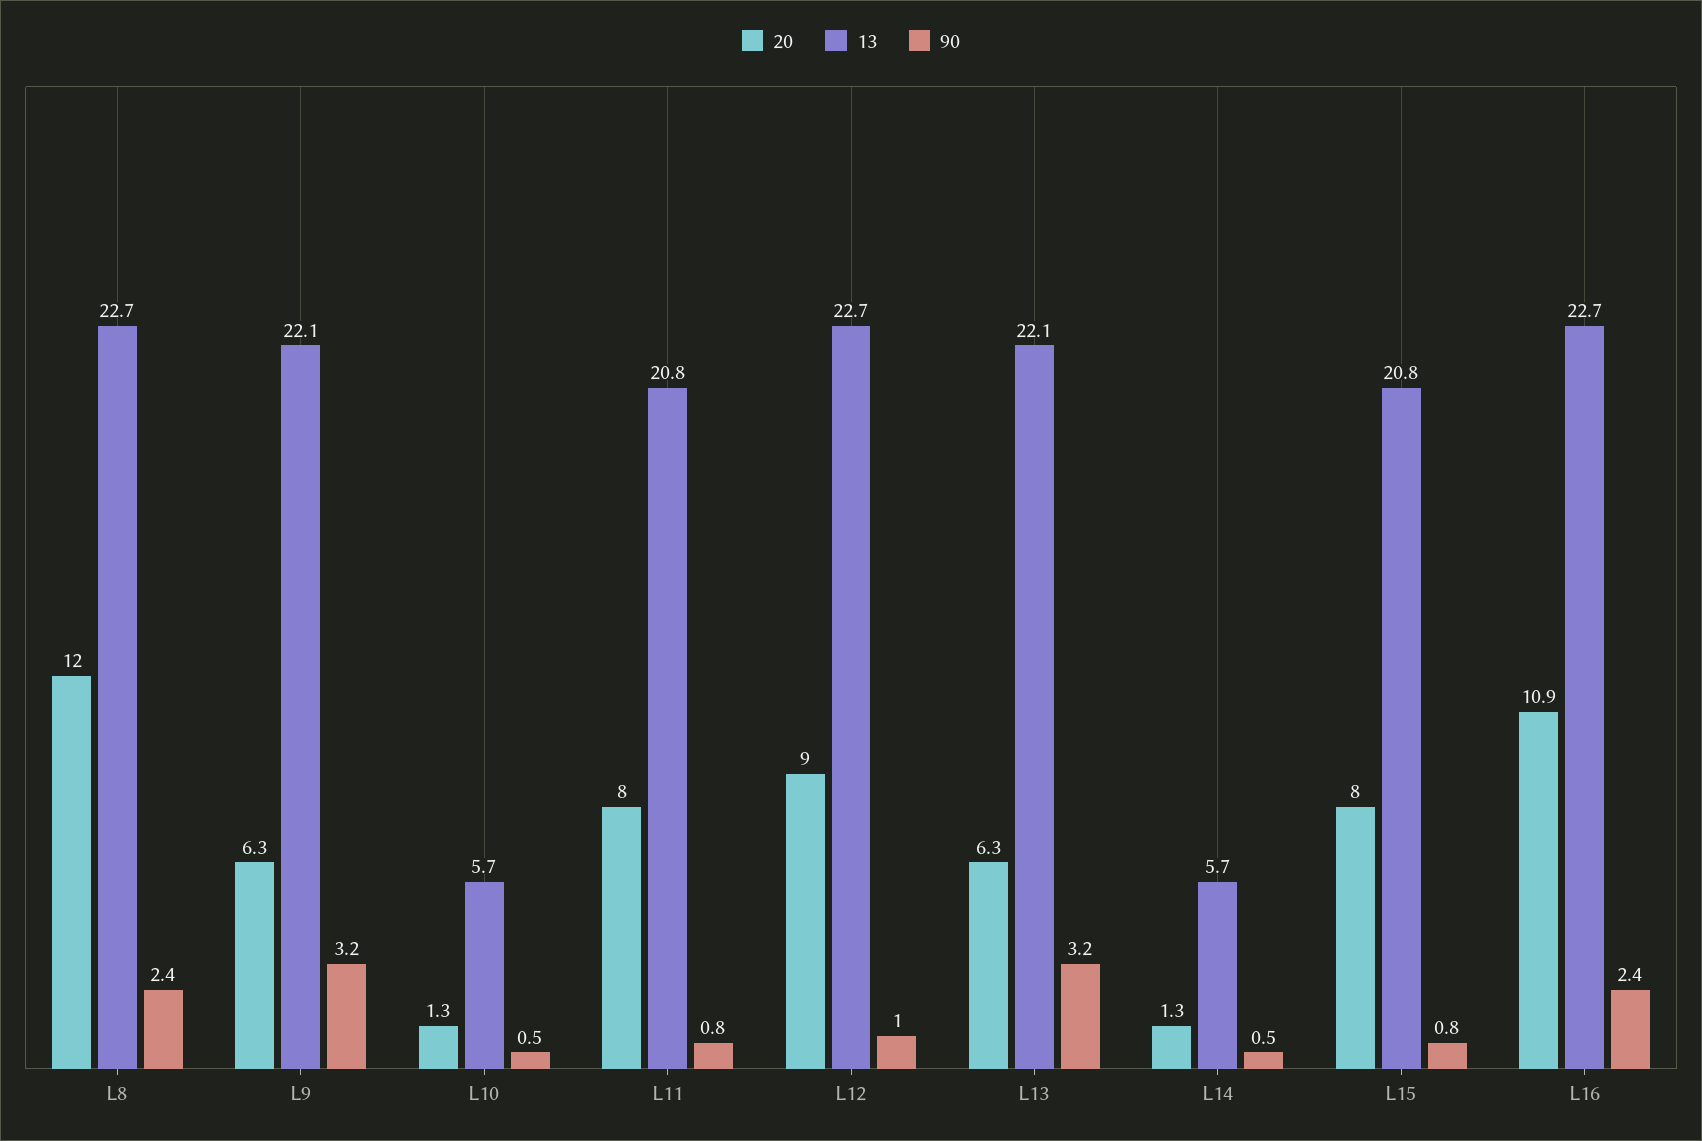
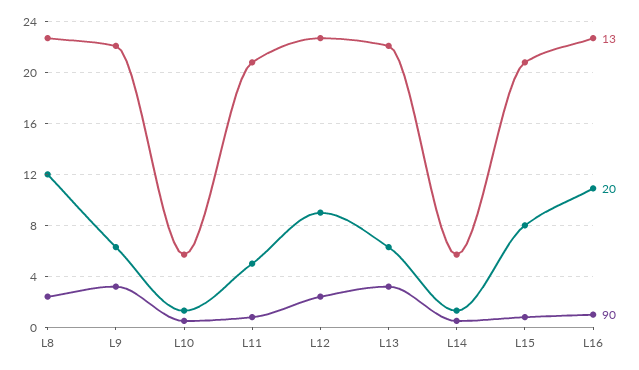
  {
    "20": {
      "L8": 12,
      "L9": 6.3,
      "L10": 1.3,
-     "L11": 8,
+     "L11": 5,
      "L12": 9,
      "L13": 6.3,
      "L14": 1.3,
      "L15": 8,
      "L16": 10.9
    },
    "13": {
      "L8": 22.7,
      "L9": 22.1,
      "L10": 5.7,
      "L11": 20.8,
      "L12": 22.7,
      "L13": 22.1,
      "L14": 5.7,
      "L15": 20.8,
      "L16": 22.7
    },
    "90": {
      "L8": 2.4,
      "L9": 3.2,
      "L10": 0.5,
      "L11": 0.8,
-     "L12": 1,
+     "L12": 2.5,
      "L13": 3.2,
      "L14": 0.5,
      "L15": 0.8,
-     "L16": 2.4
+     "L16": 1
    }
  }

